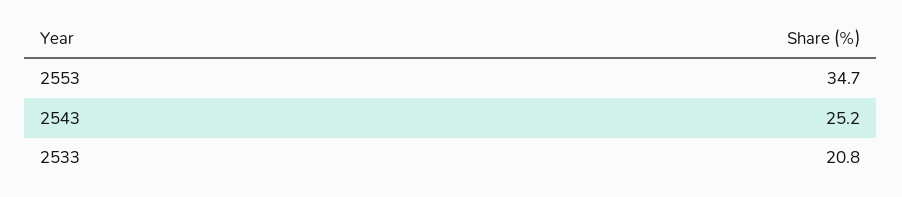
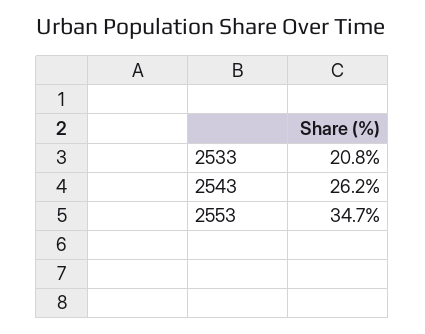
  {
    "2553": 34.7,
-   "2543": 25.2,
+   "2543": 26.2,
    "2533": 20.8
  }

